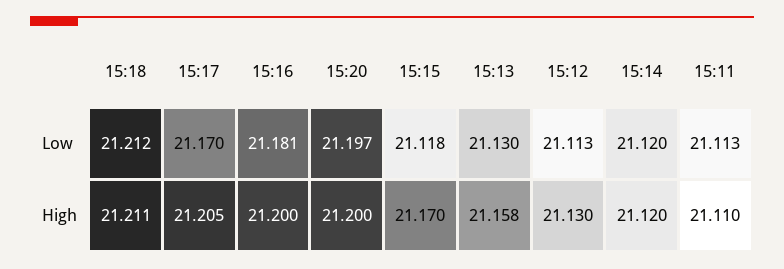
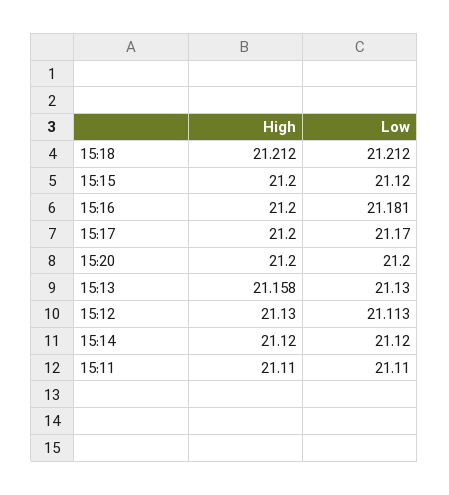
  {
    "15:18": {
      "Low": 21.212,
-     "High": 21.211
+     "High": 21.212
    },
    "15:17": {
      "Low": 21.17,
-     "High": 21.205
+     "High": 21.2
    },
    "15:16": {
      "Low": 21.181,
      "High": 21.2
    },
    "15:20": {
-     "Low": 21.197,
+     "Low": 21.2,
      "High": 21.2
    },
    "15:15": {
-     "Low": 21.118,
+     "Low": 21.12,
-     "High": 21.17
+     "High": 21.2
    },
    "15:13": {
      "Low": 21.13,
      "High": 21.158
    },
    "15:12": {
      "Low": 21.113,
      "High": 21.13
    },
    "15:14": {
      "Low": 21.12,
      "High": 21.12
    },
    "15:11": {
-     "Low": 21.113,
+     "Low": 21.11,
      "High": 21.11
    }
  }

